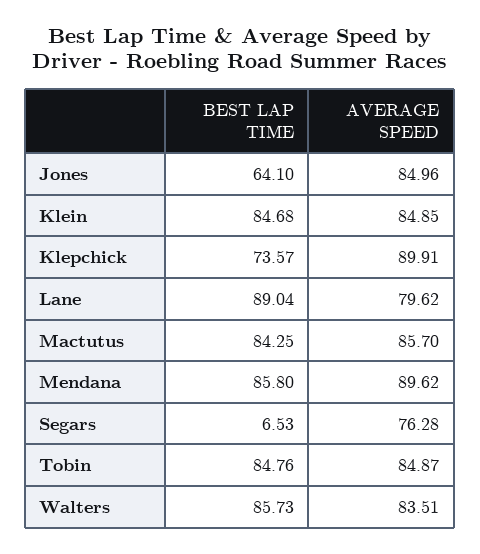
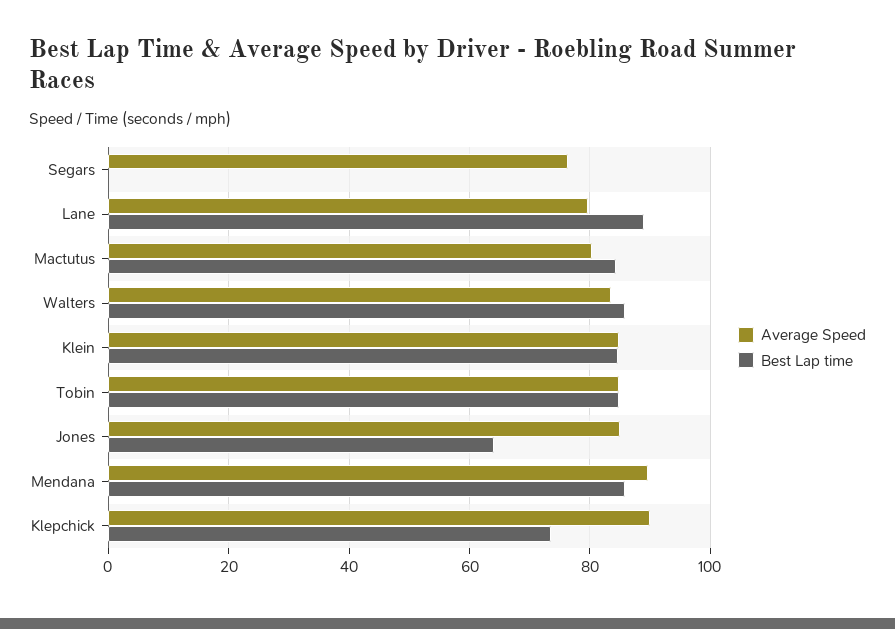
  {
    "BEST LAP TIME": {
      "Jones": 64.1,
      "Klein": 84.68,
      "Klepchick": 73.57,
      "Lane": 89.04,
      "Mactutus": 84.25,
      "Mendana": 85.8,
-     "Segars": 6.53,
+     "Segars": 0,
      "Tobin": 84.76,
      "Walters": 85.73
    },
    "AVERAGE SPEED": {
      "Jones": 84.96,
      "Klein": 84.85,
      "Klepchick": 89.91,
      "Lane": 79.62,
-     "Mactutus": 85.7,
+     "Mactutus": 80,
      "Mendana": 89.62,
      "Segars": 76.28,
      "Tobin": 84.87,
      "Walters": 83.51
    }
  }

